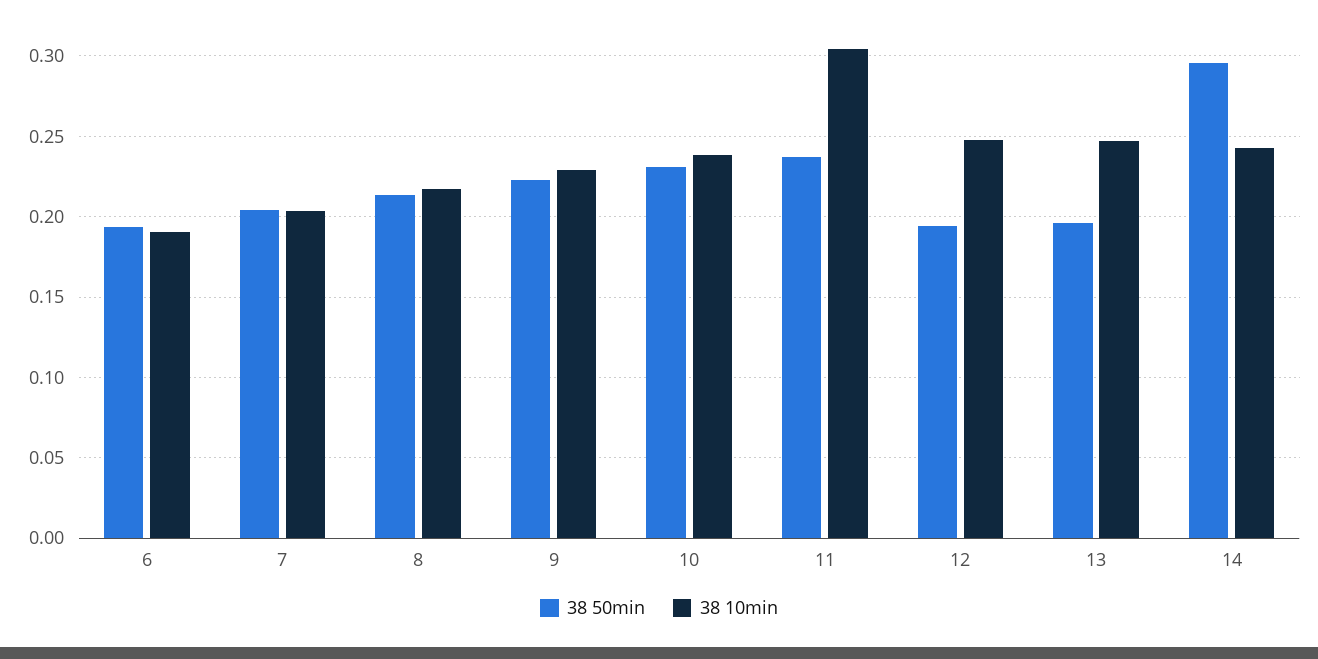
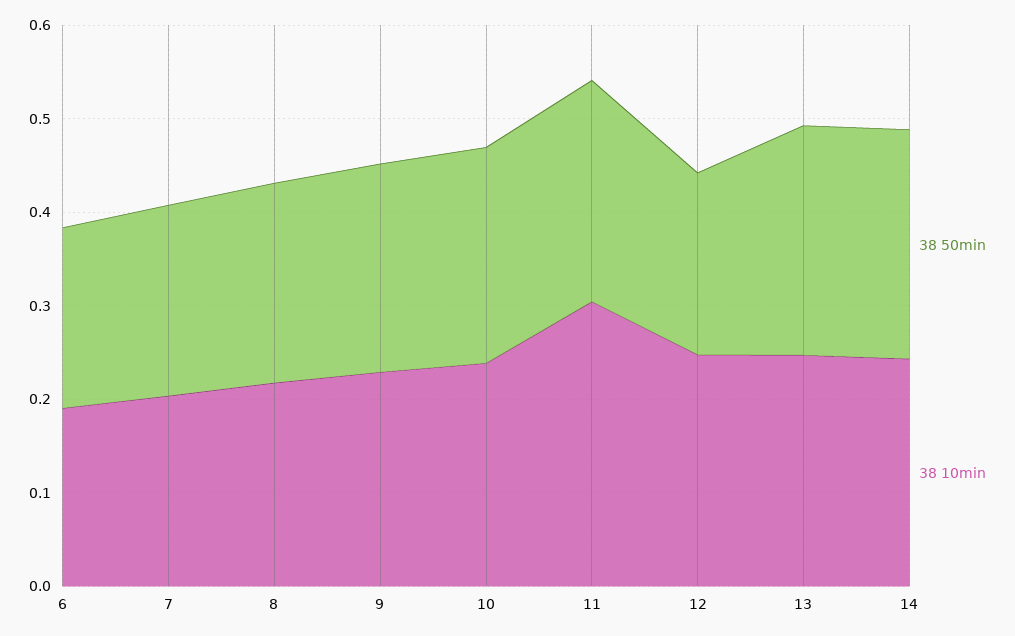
  {
    "38 50min": {
      "6": 0.195,
      "7": 0.205,
      "8": 0.215,
      "9": 0.225,
      "10": 0.23,
      "11": 0.235,
      "12": 0.195,
-     "13": 0.195,
+     "13": 0.24,
-     "14": 0.295
+     "14": 0.24
    },
    "38 10min": {
      "6": 0.19,
      "7": 0.205,
      "8": 0.215,
      "9": 0.23,
      "10": 0.24,
      "11": 0.305,
      "12": 0.25,
      "13": 0.245,
      "14": 0.245
    }
  }

